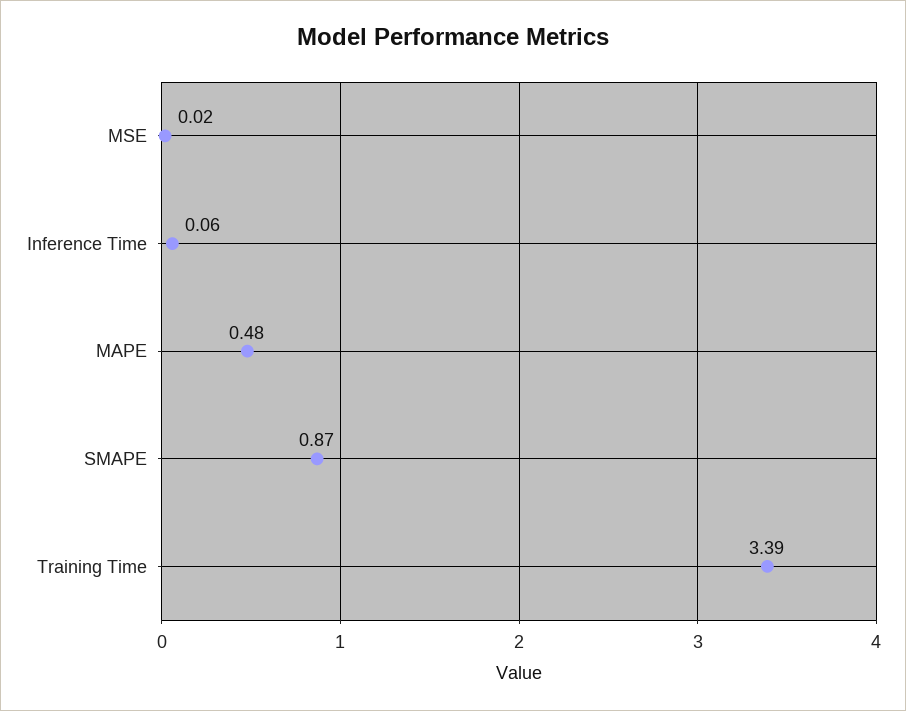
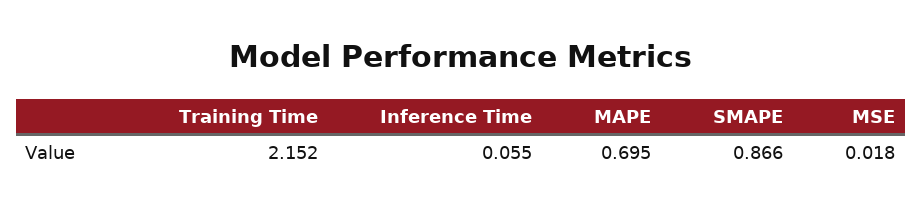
  {
    "MSE": 0.018,
    "Inference Time": 0.055,
-   "MAPE": 0.48,
+   "MAPE": 0.695,
    "SMAPE": 0.866,
-   "Training Time": 3.39
+   "Training Time": 2.152
  }

